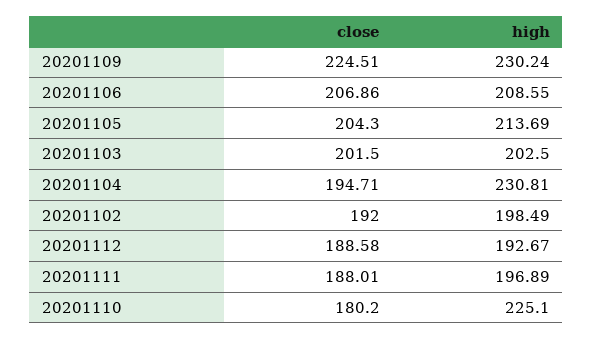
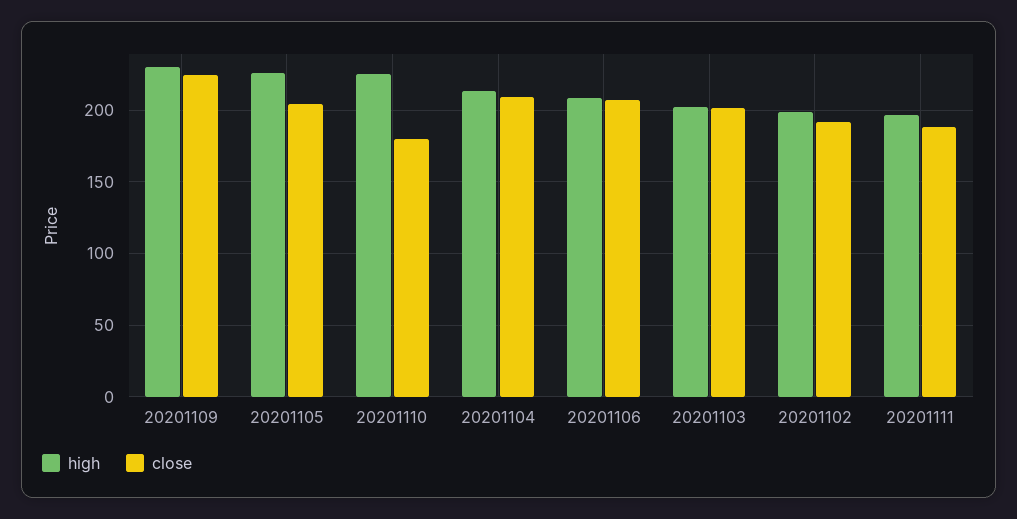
  {
    "close": {
      "20201109": 224.51,
      "20201106": 206.86,
      "20201105": 204.3,
      "20201103": 201.5,
-     "20201104": 194.71,
+     "20201104": 210,
      "20201102": 192,
-     "20201112": 188.58,
      "20201111": 188.01,
      "20201110": 180.2
    },
    "high": {
      "20201109": 230.24,
      "20201106": 208.55,
-     "20201105": 213.69,
+     "20201105": 225,
      "20201103": 202.5,
-     "20201104": 230.81,
+     "20201104": 215,
      "20201102": 198.49,
-     "20201112": 192.67,
      "20201111": 196.89,
      "20201110": 225.1
    }
  }

